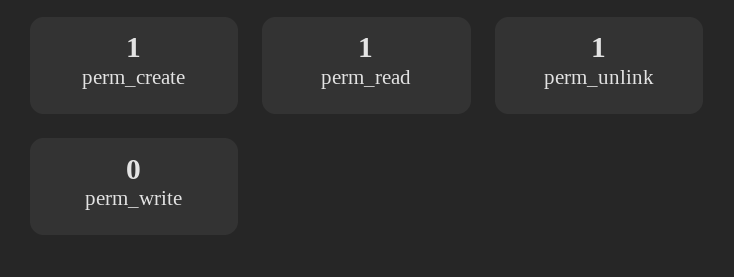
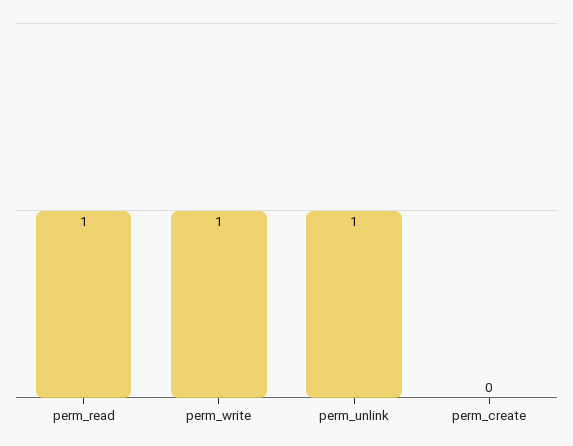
  {
-   "perm_create": 1,
+   "perm_create": 0,
    "perm_read": 1,
    "perm_unlink": 1,
-   "perm_write": 0
+   "perm_write": 1
  }

